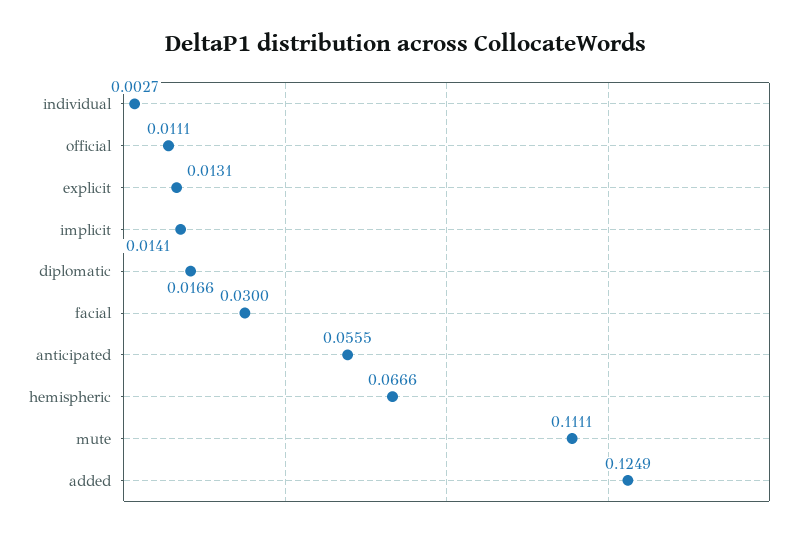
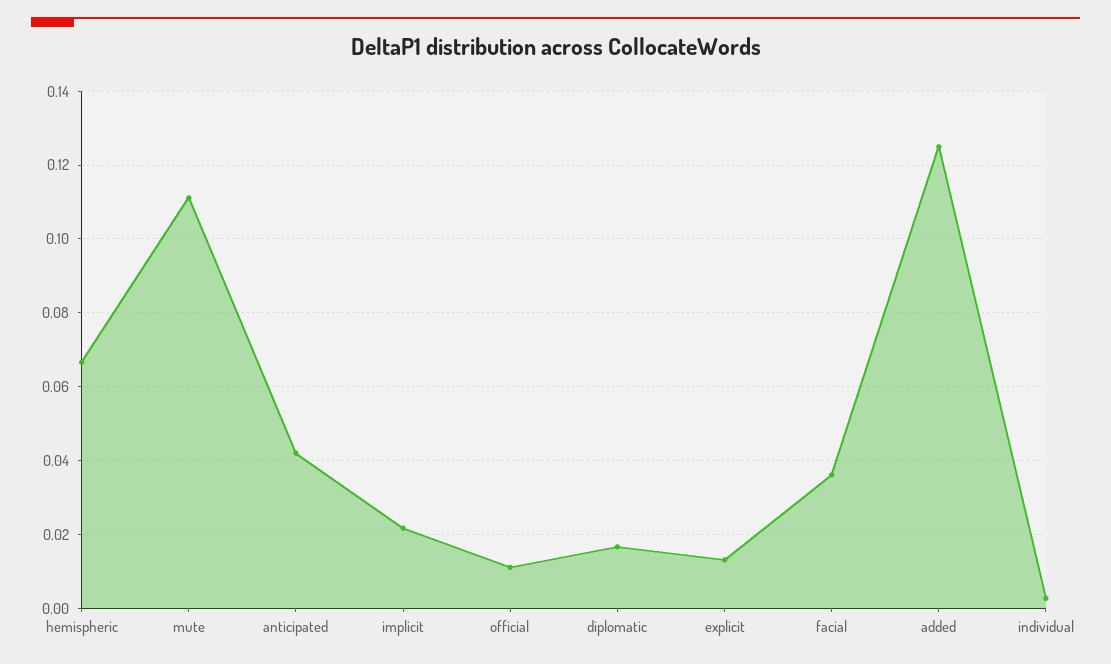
  {
    "individual": 0.0027,
    "official": 0.0111,
    "explicit": 0.0131,
-   "implicit": 0.0141,
+   "implicit": 0.022,
    "diplomatic": 0.0166,
-   "facial": 0.03,
+   "facial": 0.036,
-   "anticipated": 0.0555,
+   "anticipated": 0.042,
    "hemispheric": 0.0666,
    "mute": 0.1111,
    "added": 0.1249
  }

